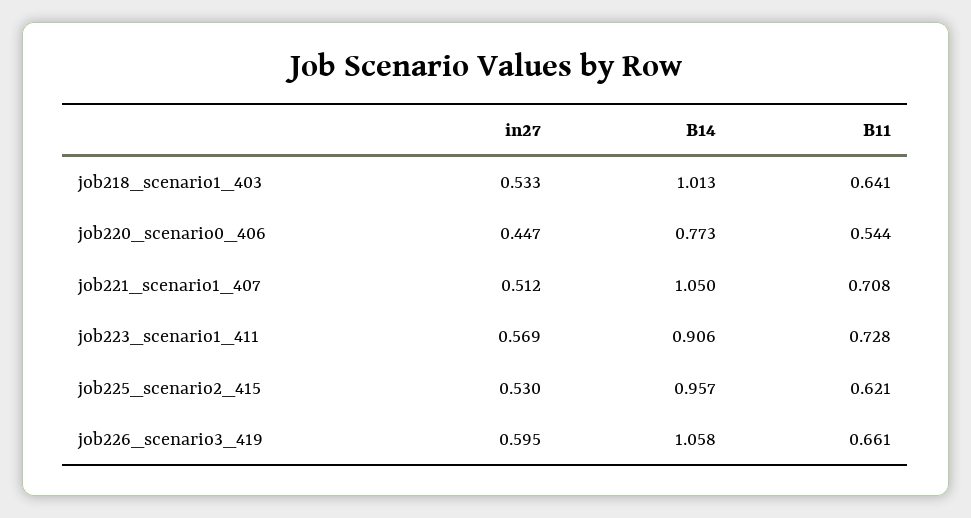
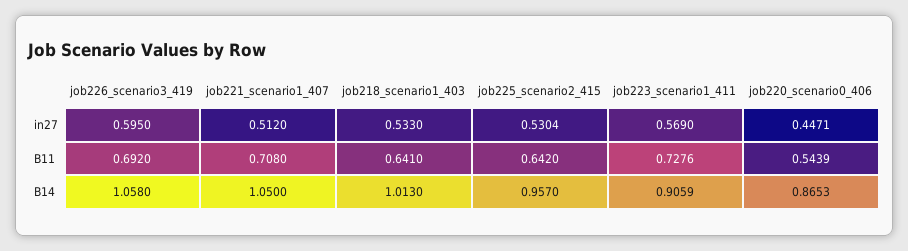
  {
    "in27": {
      "job218_scenario1_403": 0.533,
      "job220_scenario0_406": 0.4471,
      "job221_scenario1_407": 0.512,
      "job223_scenario1_411": 0.569,
      "job225_scenario2_415": 0.5304,
      "job226_scenario3_419": 0.595
    },
    "B14": {
      "job218_scenario1_403": 1.013,
-     "job220_scenario0_406": 0.773,
+     "job220_scenario0_406": 0.8653,
      "job221_scenario1_407": 1.05,
      "job223_scenario1_411": 0.9059,
      "job225_scenario2_415": 0.957,
      "job226_scenario3_419": 1.058
    },
    "B11": {
      "job218_scenario1_403": 0.641,
      "job220_scenario0_406": 0.5439,
      "job221_scenario1_407": 0.708,
      "job223_scenario1_411": 0.7276,
-     "job225_scenario2_415": 0.621,
+     "job225_scenario2_415": 0.642,
-     "job226_scenario3_419": 0.661
+     "job226_scenario3_419": 0.692
    }
  }

